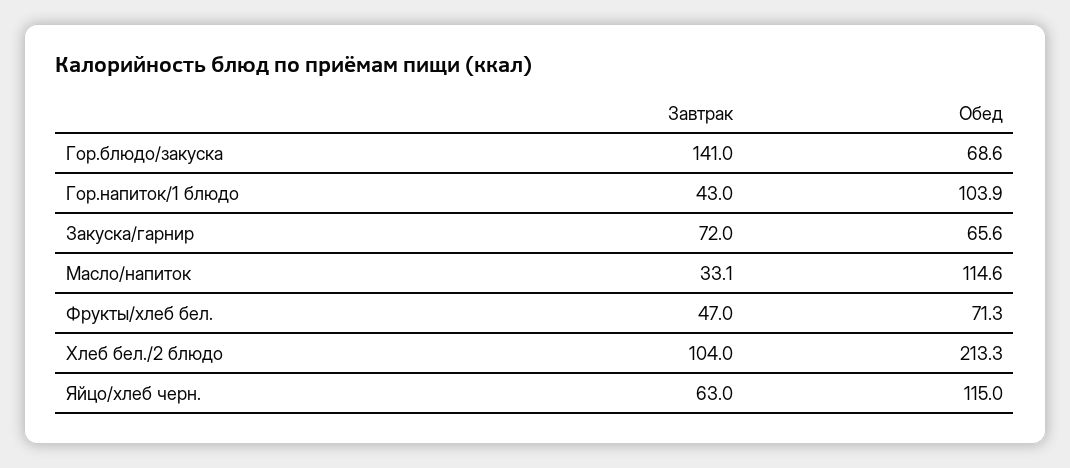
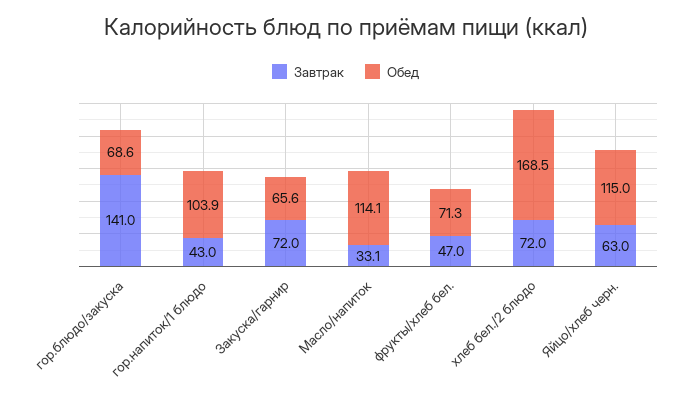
  {
    "Завтрак": {
      "Гор.блюдо/закуска": 141,
      "Гор.напиток/1 блюдо": 43,
      "Закуска/гарнир": 72,
      "Масло/напиток": 33.1,
      "Фрукты/хлеб бел.": 47,
-     "Хлеб бел./2 блюдо": 104,
+     "Хлеб бел./2 блюдо": 72,
      "Яйцо/хлеб черн.": 63
    },
    "Обед": {
      "Гор.блюдо/закуска": 68.6,
      "Гор.напиток/1 блюдо": 103.9,
      "Закуска/гарнир": 65.6,
-     "Масло/напиток": 114.6,
+     "Масло/напиток": 114.1,
      "Фрукты/хлеб бел.": 71.3,
-     "Хлеб бел./2 блюдо": 213.3,
+     "Хлеб бел./2 блюдо": 168.5,
      "Яйцо/хлеб черн.": 115
    }
  }

